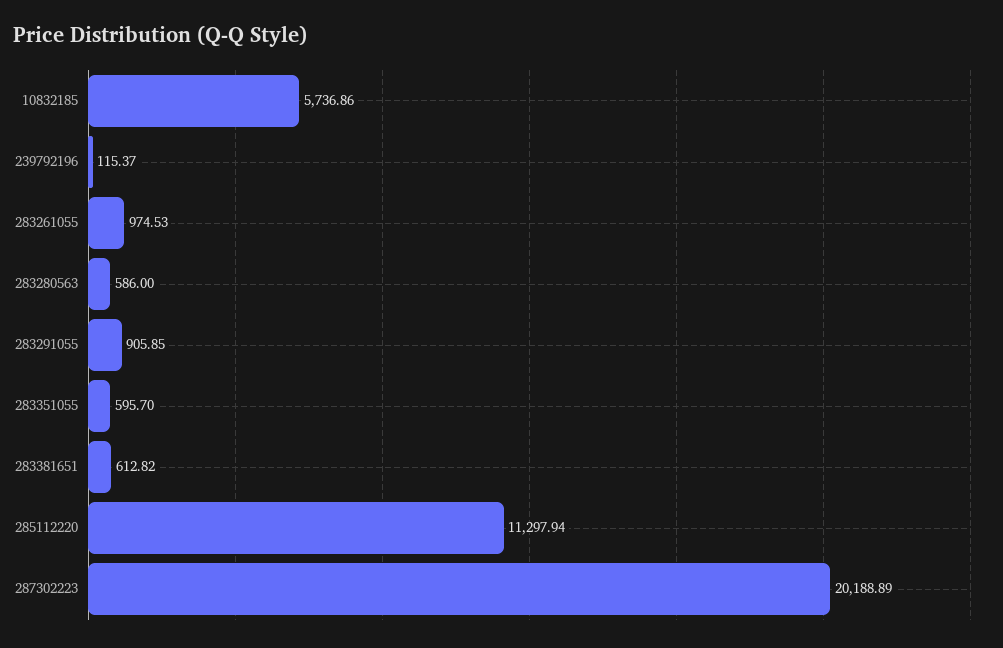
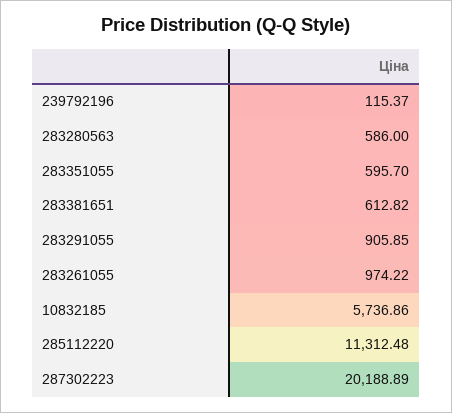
  {
    "10832185": 5736.86,
    "239792196": 115.37,
-   "283261055": 974.53,
+   "283261055": 974.22,
    "283280563": 586,
    "283291055": 905.85,
    "283351055": 595.7,
    "283381651": 612.82,
-   "285112220": 11297.94,
+   "285112220": 11312.48,
    "287302223": 20188.89
  }

